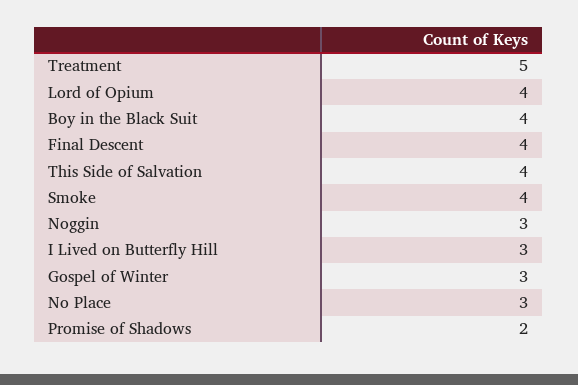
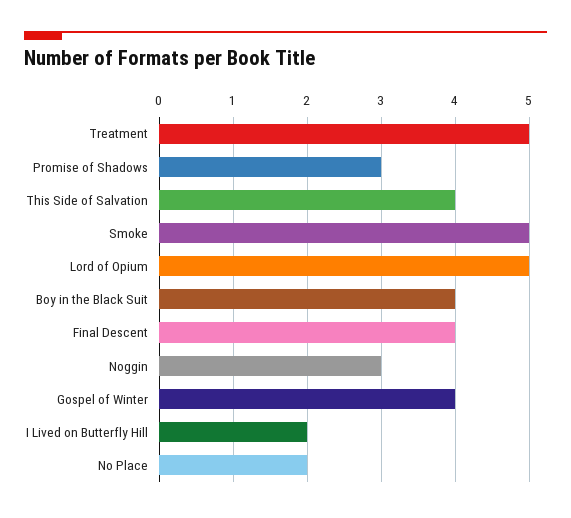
  {
    "Treatment": 5,
-   "Lord of Opium": 4,
+   "Lord of Opium": 5,
    "Boy in the Black Suit": 4,
    "Final Descent": 4,
    "This Side of Salvation": 4,
-   "Smoke": 4,
+   "Smoke": 5,
    "Noggin": 3,
-   "I Lived on Butterfly Hill": 3,
+   "I Lived on Butterfly Hill": 2,
-   "Gospel of Winter": 3,
+   "Gospel of Winter": 4,
-   "No Place": 3,
+   "No Place": 2,
-   "Promise of Shadows": 2
+   "Promise of Shadows": 3
  }

